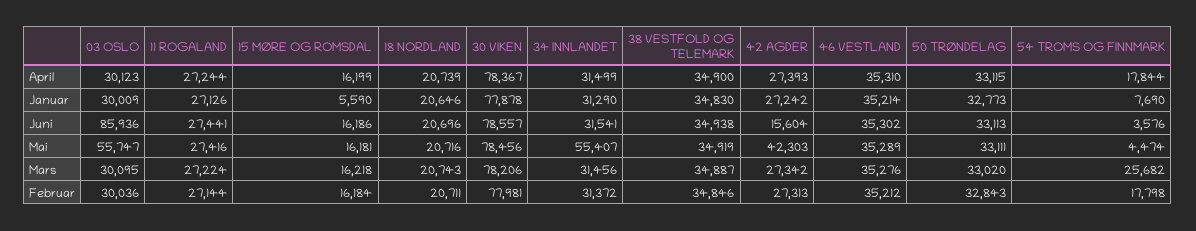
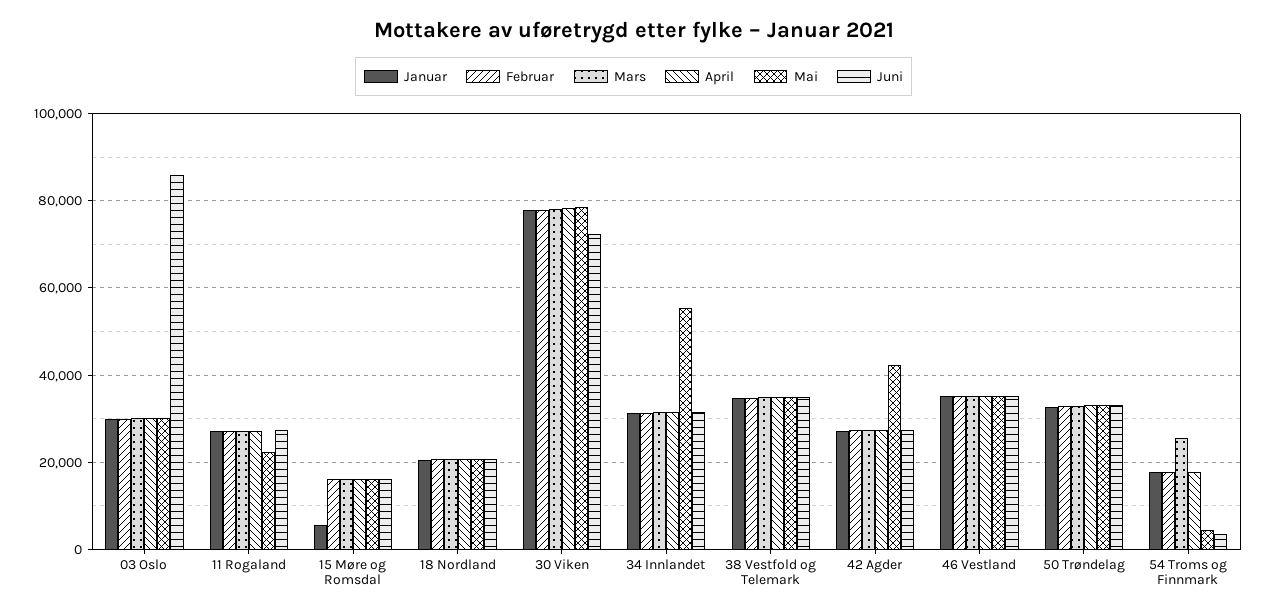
  {
    "April": {
      "03 OSLO": 30123,
      "11 ROGALAND": 27244,
      "15 MØRE OG ROMSDAL": 16199,
      "18 NORDLAND": 20739,
      "30 VIKEN": 78367,
      "34 INNLANDET": 31499,
      "38 VESTFOLD OG TELEMARK": 34900,
      "42 AGDER": 27393,
      "46 VESTLAND": 35310,
      "50 TRØNDELAG": 33115,
      "54 TROMS OG FINNMARK": 17844
    },
    "Januar": {
      "03 OSLO": 30009,
      "11 ROGALAND": 27126,
      "15 MØRE OG ROMSDAL": 5590,
      "18 NORDLAND": 20646,
      "30 VIKEN": 77878,
      "34 INNLANDET": 31290,
      "38 VESTFOLD OG TELEMARK": 34830,
      "42 AGDER": 27242,
      "46 VESTLAND": 35214,
      "50 TRØNDELAG": 32773,
-     "54 TROMS OG FINNMARK": 7690
+     "54 TROMS OG FINNMARK": 18000
    },
    "Juni": {
      "03 OSLO": 85936,
      "11 ROGALAND": 27441,
      "15 MØRE OG ROMSDAL": 16186,
      "18 NORDLAND": 20696,
-     "30 VIKEN": 78557,
+     "30 VIKEN": 72000,
      "34 INNLANDET": 31541,
      "38 VESTFOLD OG TELEMARK": 34938,
-     "42 AGDER": 15604,
+     "42 AGDER": 28000,
      "46 VESTLAND": 35302,
      "50 TRØNDELAG": 33113,
      "54 TROMS OG FINNMARK": 3576
    },
    "Mai": {
-     "03 OSLO": 55747,
+     "03 OSLO": 30000,
-     "11 ROGALAND": 27416,
+     "11 ROGALAND": 22000,
      "15 MØRE OG ROMSDAL": 16181,
      "18 NORDLAND": 20716,
      "30 VIKEN": 78456,
      "34 INNLANDET": 55407,
      "38 VESTFOLD OG TELEMARK": 34919,
      "42 AGDER": 42303,
      "46 VESTLAND": 35289,
      "50 TRØNDELAG": 33111,
      "54 TROMS OG FINNMARK": 4474
    },
    "Mars": {
      "03 OSLO": 30095,
      "11 ROGALAND": 27224,
      "15 MØRE OG ROMSDAL": 16218,
      "18 NORDLAND": 20743,
      "30 VIKEN": 78206,
      "34 INNLANDET": 31456,
      "38 VESTFOLD OG TELEMARK": 34887,
      "42 AGDER": 27342,
      "46 VESTLAND": 35276,
      "50 TRØNDELAG": 33020,
      "54 TROMS OG FINNMARK": 25682
    },
    "Februar": {
      "03 OSLO": 30036,
      "11 ROGALAND": 27144,
      "15 MØRE OG ROMSDAL": 16184,
      "18 NORDLAND": 20711,
      "30 VIKEN": 77981,
      "34 INNLANDET": 31372,
      "38 VESTFOLD OG TELEMARK": 34846,
      "42 AGDER": 27313,
      "46 VESTLAND": 35212,
      "50 TRØNDELAG": 32843,
      "54 TROMS OG FINNMARK": 17798
    }
  }

